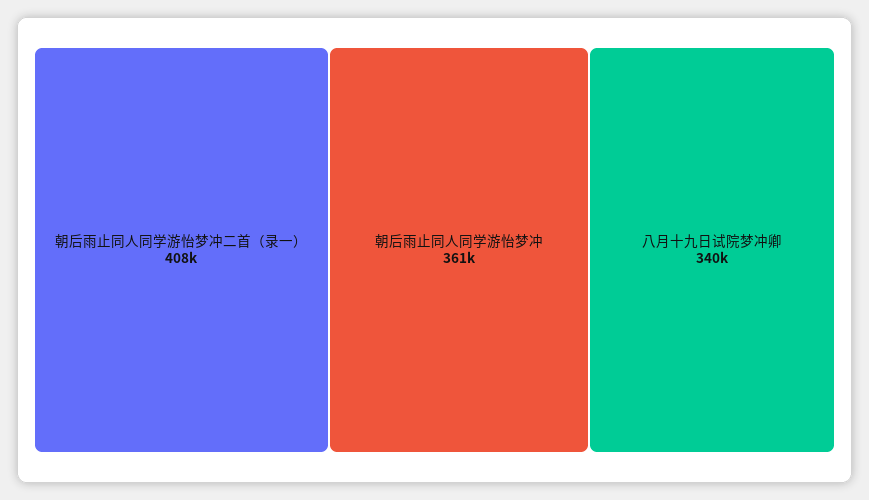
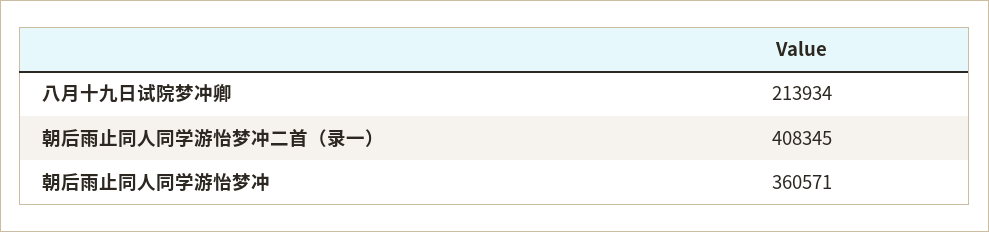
  {
    "朝后雨止同人同学游怡梦冲二首（录一）": 408345,
    "朝后雨止同人同学游怡梦冲": 360571,
-   "八月十九日试院梦冲卿": 340000
+   "八月十九日试院梦冲卿": 213934
  }

